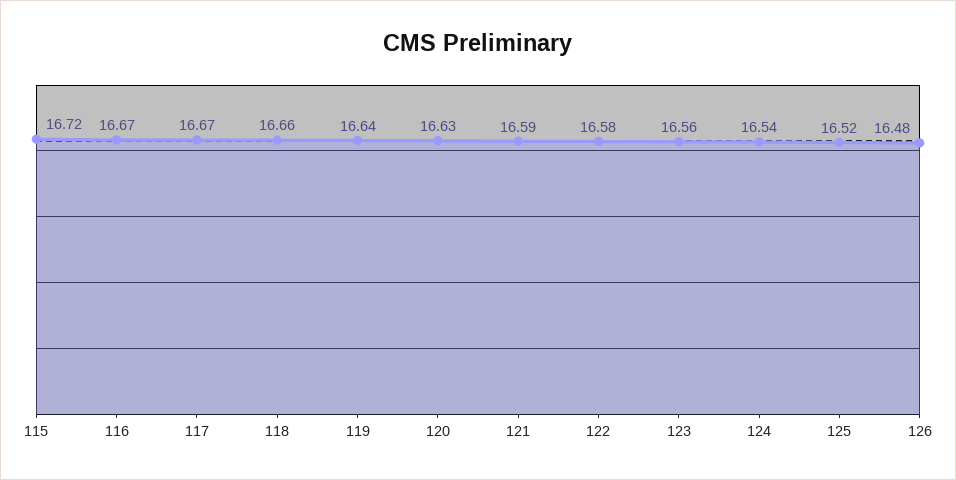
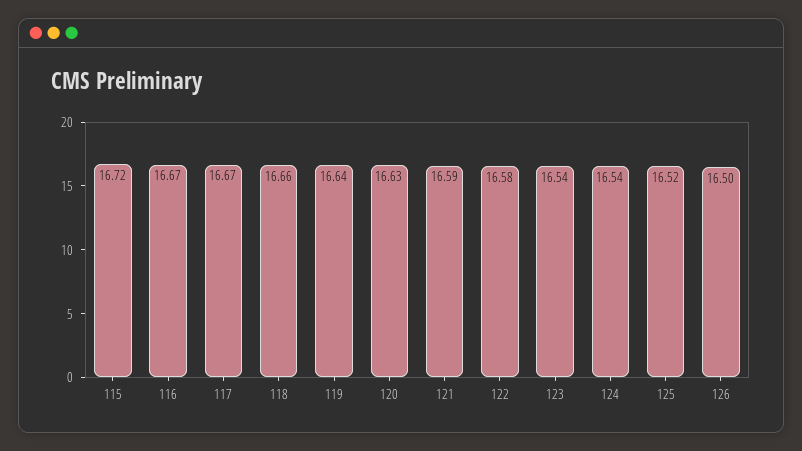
  {
    "115": 16.72,
    "116": 16.67,
    "117": 16.67,
    "118": 16.66,
    "119": 16.64,
    "120": 16.63,
    "121": 16.59,
    "122": 16.58,
-   "123": 16.56,
+   "123": 16.54,
    "124": 16.54,
    "125": 16.52,
-   "126": 16.48
+   "126": 16.5
  }

